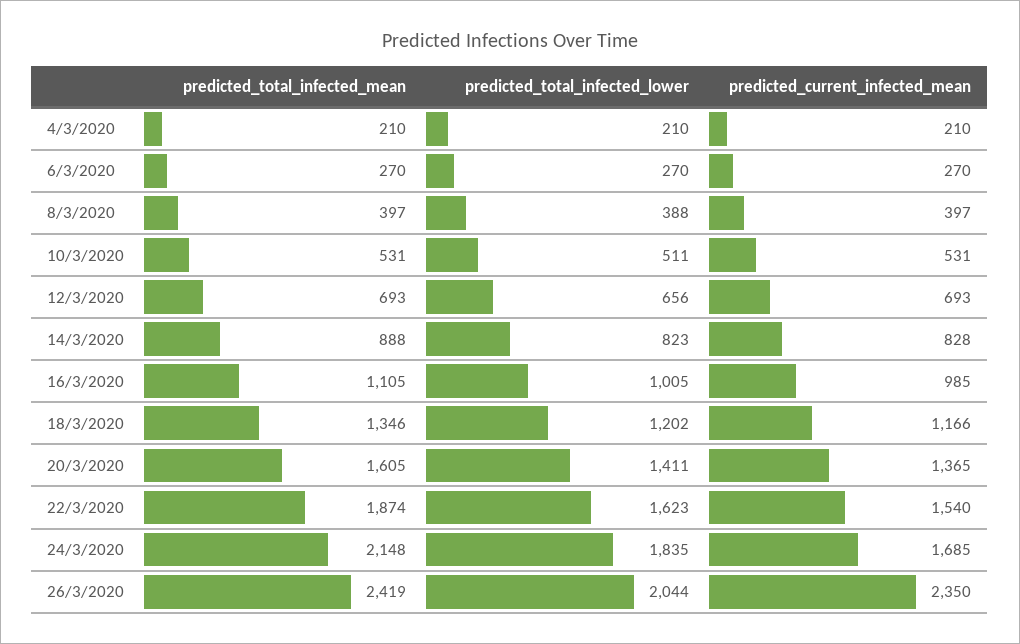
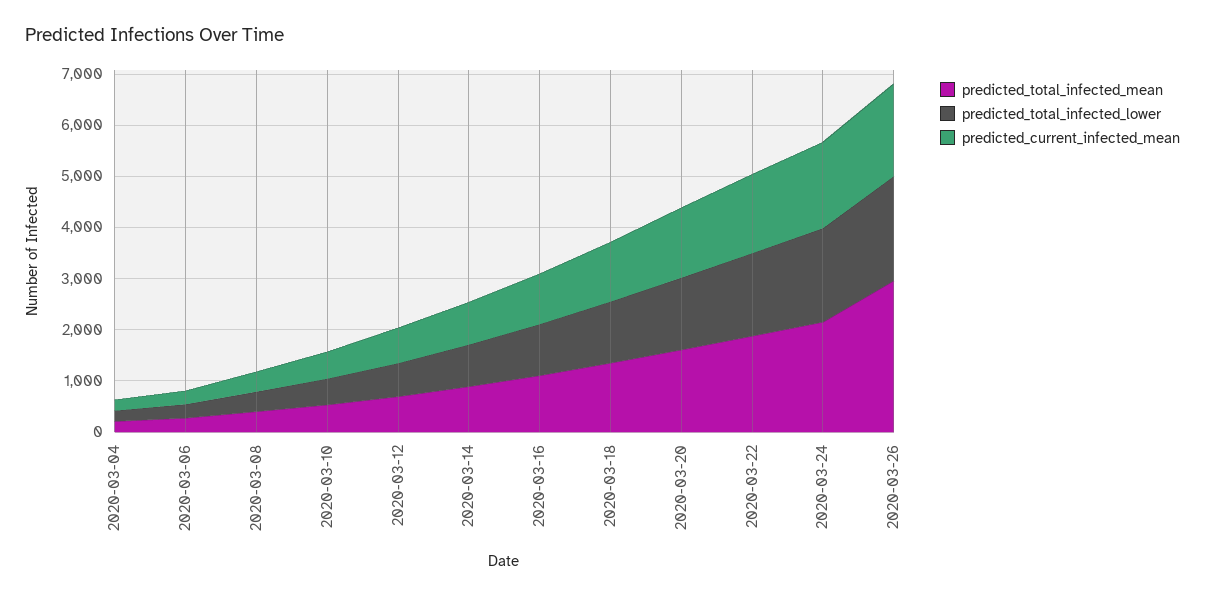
  {
    "predicted_total_infected_mean": {
      "4/3/2020": 210,
      "6/3/2020": 270,
      "8/3/2020": 397,
      "10/3/2020": 531,
      "12/3/2020": 693,
      "14/3/2020": 888,
      "16/3/2020": 1105,
      "18/3/2020": 1346,
      "20/3/2020": 1605,
      "22/3/2020": 1874,
      "24/3/2020": 2148,
-     "26/3/2020": 2419
+     "26/3/2020": 3000
    },
    "predicted_total_infected_lower": {
      "4/3/2020": 210,
      "6/3/2020": 270,
      "8/3/2020": 388,
      "10/3/2020": 511,
      "12/3/2020": 656,
      "14/3/2020": 823,
      "16/3/2020": 1005,
      "18/3/2020": 1202,
      "20/3/2020": 1411,
      "22/3/2020": 1623,
      "24/3/2020": 1835,
      "26/3/2020": 2044
    },
    "predicted_current_infected_mean": {
      "4/3/2020": 210,
      "6/3/2020": 270,
      "8/3/2020": 397,
      "10/3/2020": 531,
      "12/3/2020": 693,
      "14/3/2020": 828,
      "16/3/2020": 985,
      "18/3/2020": 1166,
      "20/3/2020": 1365,
      "22/3/2020": 1540,
      "24/3/2020": 1685,
-     "26/3/2020": 2350
+     "26/3/2020": 1800
    }
  }

